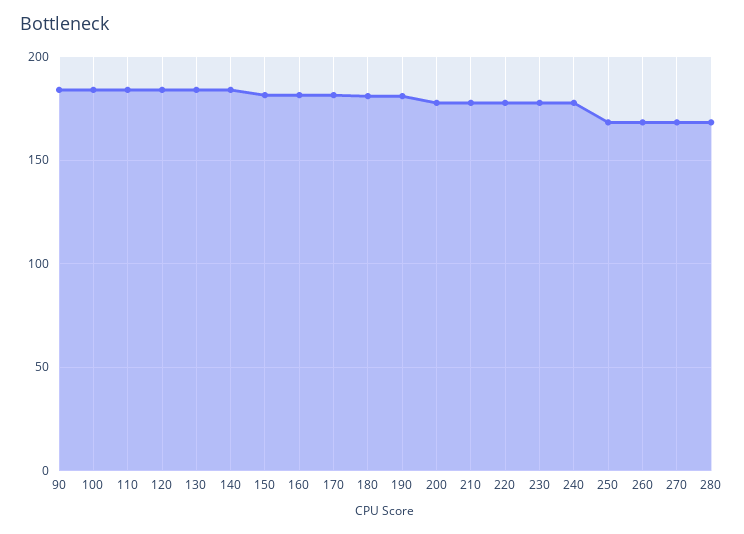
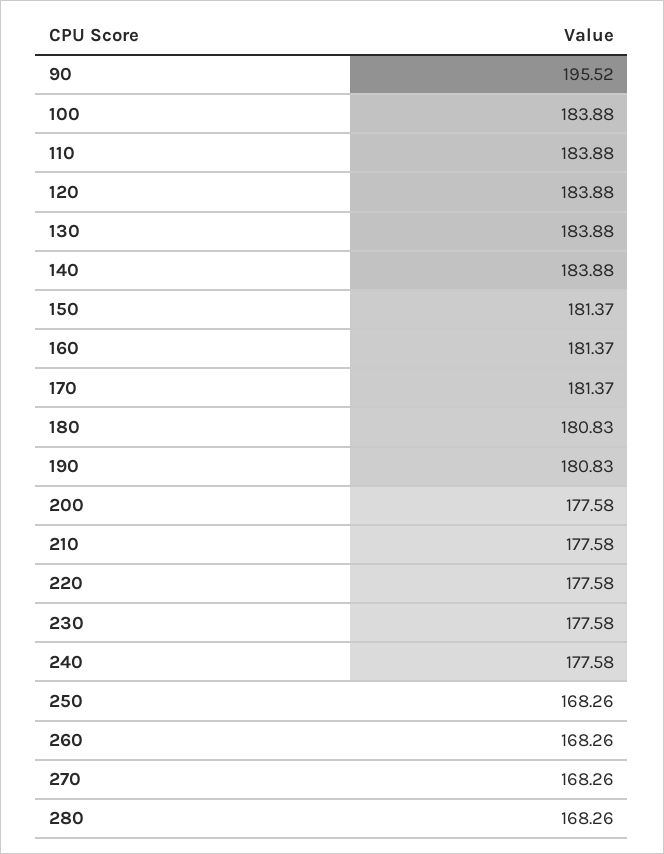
  {
-   "90": 185,
+   "90": 195.52,
    "100": 183.88,
    "110": 183.88,
    "120": 183.88,
    "130": 183.88,
    "140": 183.88,
    "150": 181.37,
    "160": 181.37,
    "170": 181.37,
    "180": 180.83,
    "190": 180.83,
    "200": 177.58,
    "210": 177.58,
    "220": 177.58,
    "230": 177.58,
    "240": 177.58,
    "250": 168.26,
    "260": 168.26,
    "270": 168.26,
    "280": 168.26
  }

